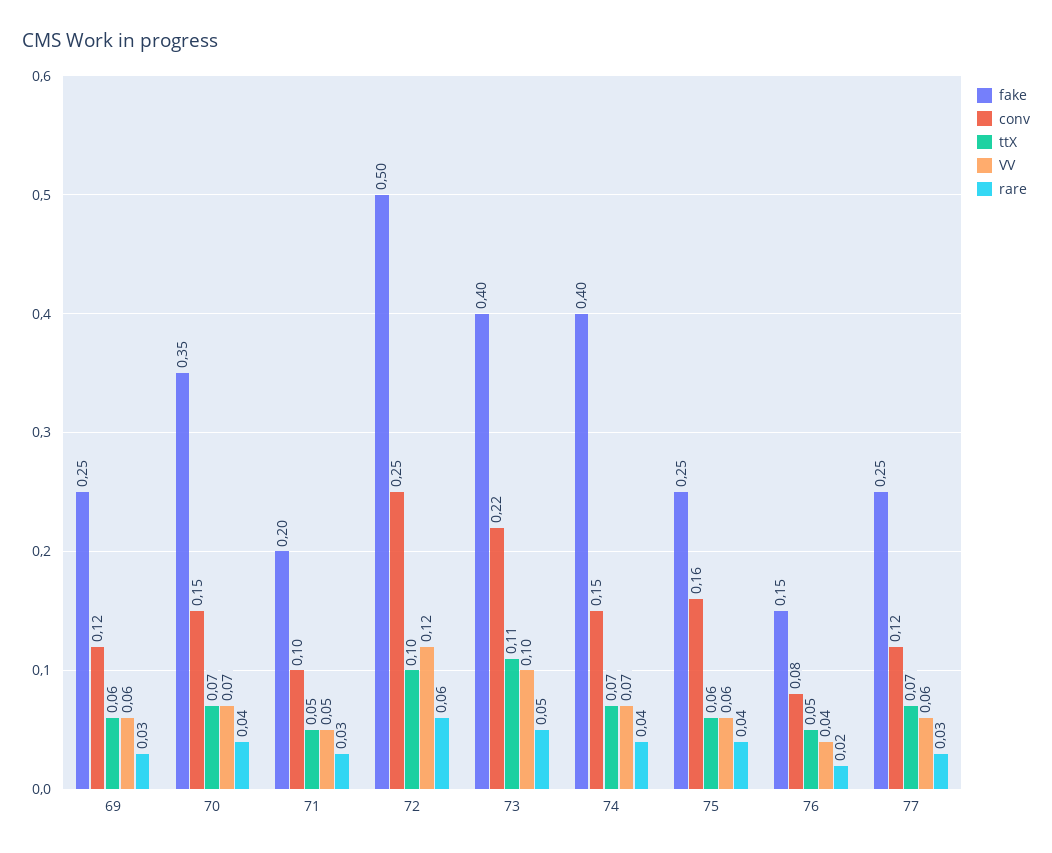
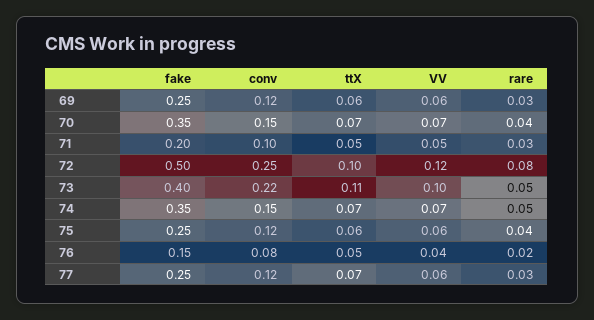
  {
    "fake": {
      "69": 0.25,
      "70": 0.35,
      "71": 0.2,
      "72": 0.5,
      "73": 0.4,
-     "74": 0.4,
+     "74": 0.35,
      "75": 0.25,
      "76": 0.15,
      "77": 0.25
    },
    "conv": {
      "69": 0.12,
      "70": 0.15,
      "71": 0.1,
      "72": 0.25,
      "73": 0.22,
      "74": 0.15,
-     "75": 0.16,
+     "75": 0.12,
      "76": 0.08,
      "77": 0.12
    },
    "ttX": {
      "69": 0.06,
      "70": 0.07,
      "71": 0.05,
      "72": 0.1,
      "73": 0.11,
      "74": 0.07,
      "75": 0.06,
      "76": 0.05,
      "77": 0.07
    },
    "VV": {
      "69": 0.06,
      "70": 0.07,
      "71": 0.05,
      "72": 0.12,
      "73": 0.1,
      "74": 0.07,
      "75": 0.06,
      "76": 0.04,
      "77": 0.06
    },
    "rare": {
      "69": 0.03,
      "70": 0.04,
      "71": 0.03,
-     "72": 0.06,
+     "72": 0.08,
      "73": 0.05,
-     "74": 0.04,
+     "74": 0.05,
      "75": 0.04,
      "76": 0.02,
      "77": 0.03
    }
  }

